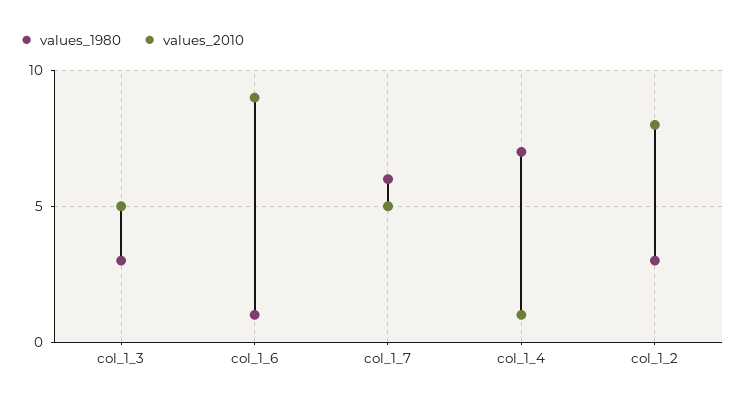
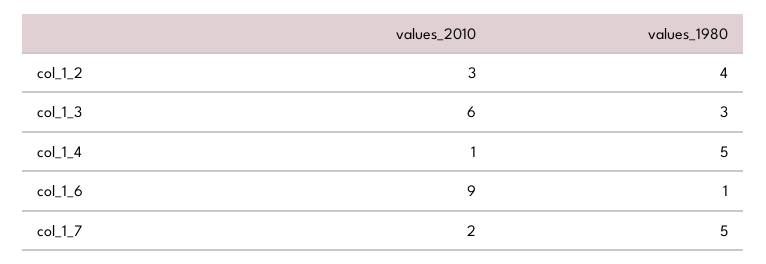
  {
    "values_1980": {
      "col_1_3": 3,
      "col_1_6": 1,
-     "col_1_7": 6,
+     "col_1_7": 5,
-     "col_1_4": 7,
+     "col_1_4": 5,
-     "col_1_2": 3
+     "col_1_2": 4
    },
    "values_2010": {
-     "col_1_3": 5,
+     "col_1_3": 6,
      "col_1_6": 9,
-     "col_1_7": 5,
+     "col_1_7": 2,
      "col_1_4": 1,
-     "col_1_2": 8
+     "col_1_2": 3
    }
  }

